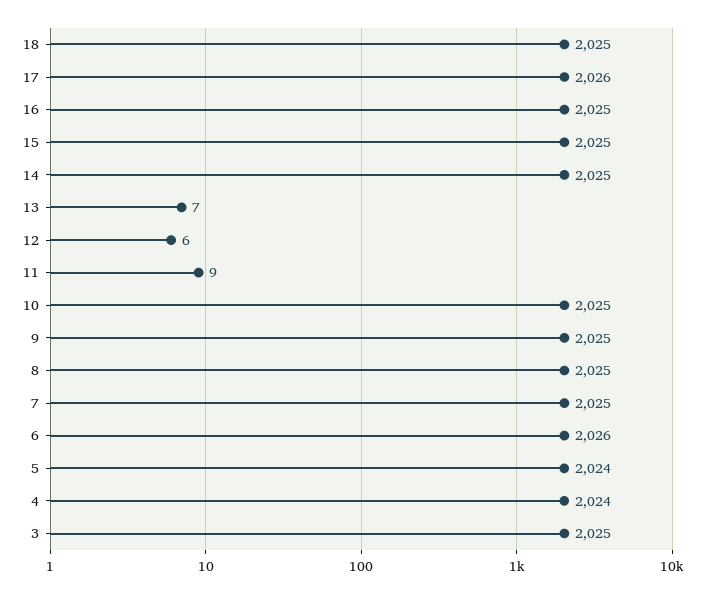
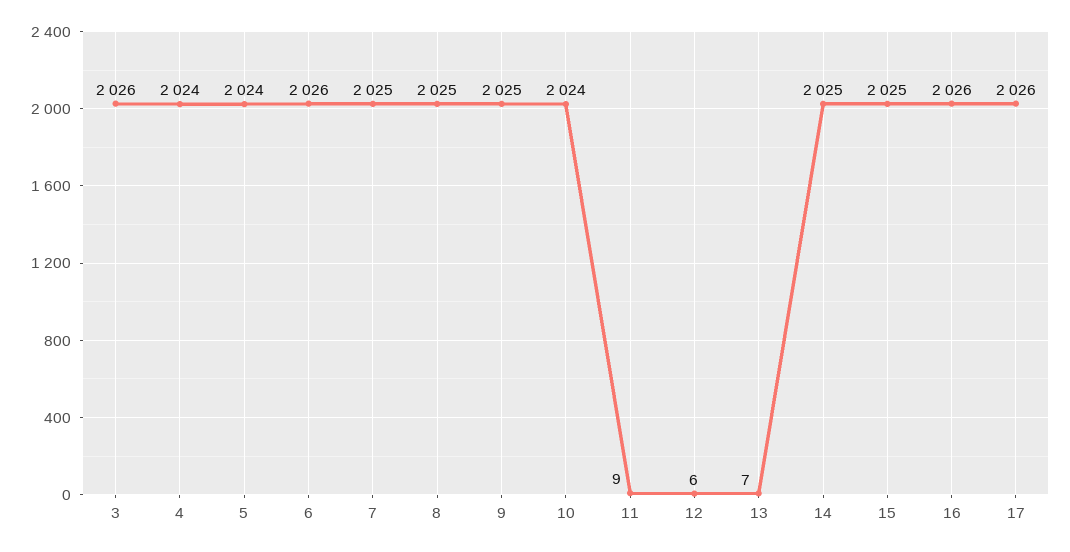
  {
-   "18": 2025,
    "17": 2026,
-   "16": 2025,
+   "16": 2026,
    "15": 2025,
    "14": 2025,
    "13": 7,
    "12": 6,
    "11": 9,
-   "10": 2025,
+   "10": 2024,
    "9": 2025,
    "8": 2025,
    "7": 2025,
    "6": 2026,
    "5": 2024,
    "4": 2024,
-   "3": 2025
+   "3": 2026
  }

